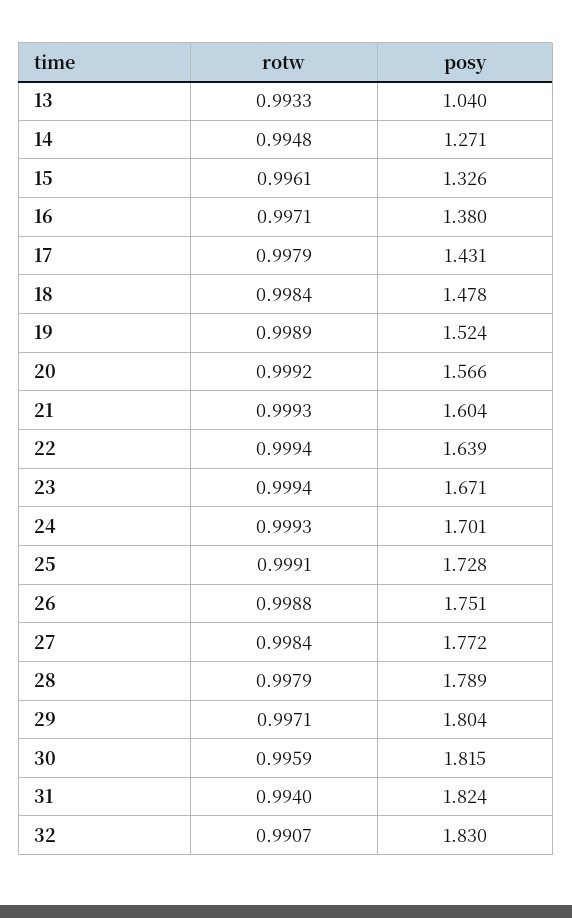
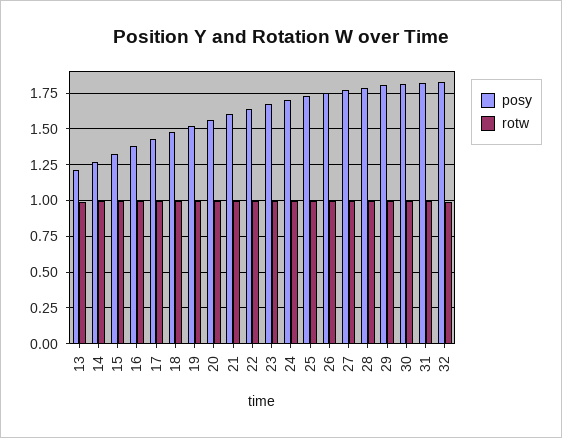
  {
    "rotw": {
      "13": 0.9933,
      "14": 0.9948,
      "15": 0.9961,
      "16": 0.9971,
      "17": 0.9979,
      "18": 0.9984,
      "19": 0.9989,
      "20": 0.9992,
      "21": 0.9993,
      "22": 0.9994,
      "23": 0.9994,
      "24": 0.9993,
      "25": 0.9991,
      "26": 0.9988,
      "27": 0.9984,
      "28": 0.9979,
      "29": 0.9971,
      "30": 0.9959,
      "31": 0.994,
      "32": 0.9907
    },
    "posy": {
-     "13": 1.04,
+     "13": 1.2,
      "14": 1.271,
      "15": 1.326,
      "16": 1.38,
      "17": 1.431,
      "18": 1.478,
      "19": 1.524,
      "20": 1.566,
      "21": 1.604,
      "22": 1.639,
      "23": 1.671,
      "24": 1.701,
      "25": 1.728,
      "26": 1.751,
      "27": 1.772,
      "28": 1.789,
      "29": 1.804,
      "30": 1.815,
      "31": 1.824,
      "32": 1.83
    }
  }

